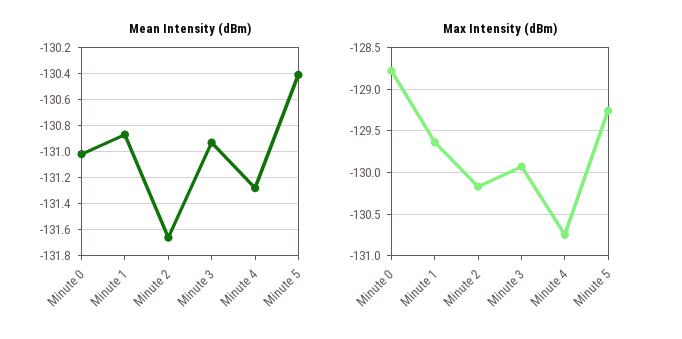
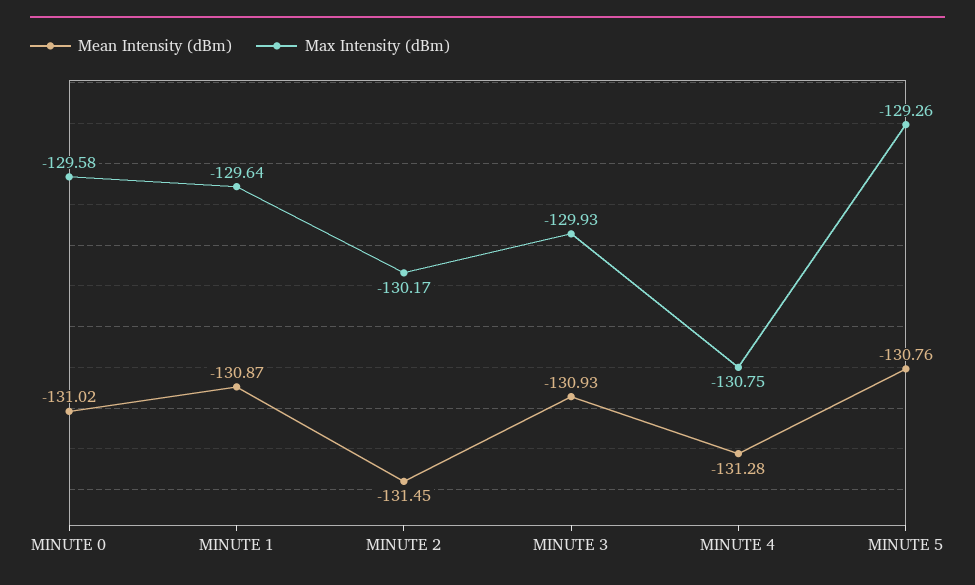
  {
    "Mean Intensity (dBm)": {
      "Minute 0": -131.02,
      "Minute 1": -130.87,
-     "Minute 2": -131.65,
+     "Minute 2": -131.45,
      "Minute 3": -130.93,
      "Minute 4": -131.28,
-     "Minute 5": -130.4
+     "Minute 5": -130.76
    },
    "Max Intensity (dBm)": {
-     "Minute 0": -128.8,
+     "Minute 0": -129.58,
      "Minute 1": -129.64,
      "Minute 2": -130.17,
      "Minute 3": -129.93,
      "Minute 4": -130.75,
      "Minute 5": -129.26
    }
  }

